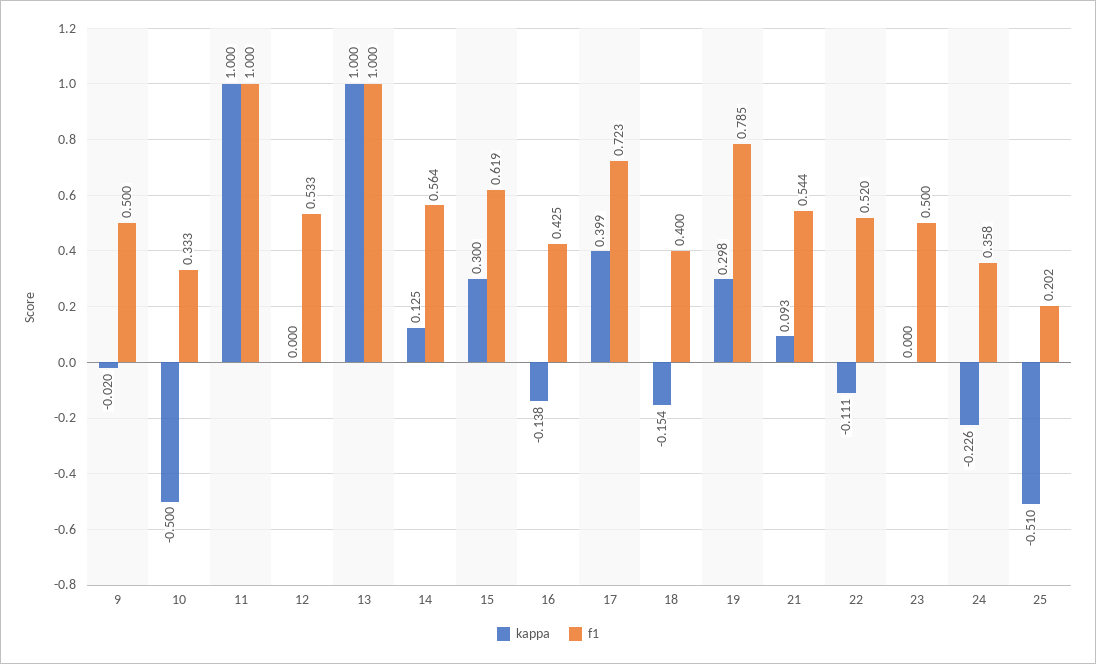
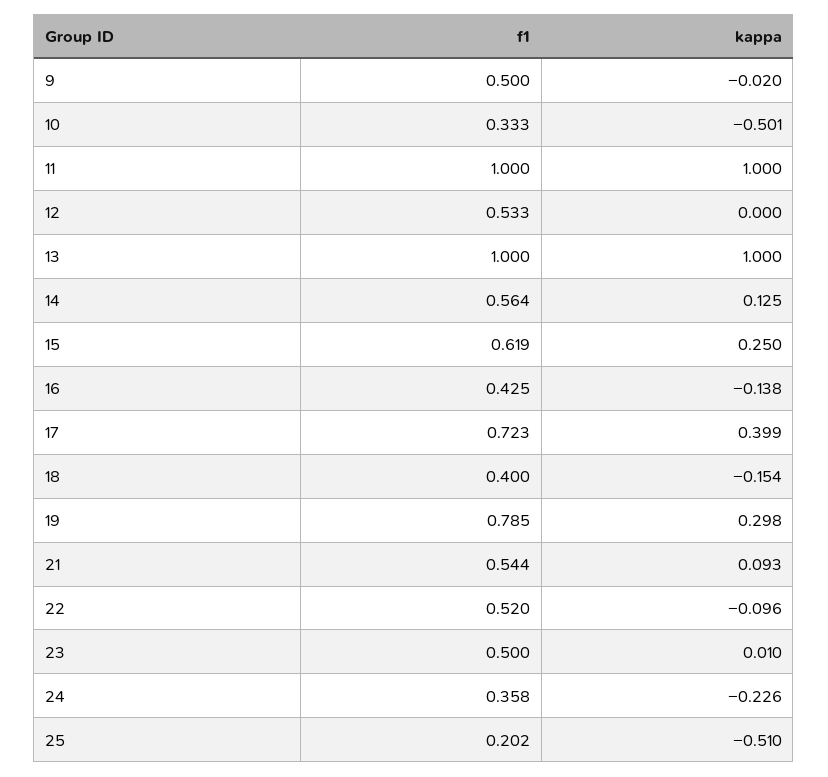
  {
    "kappa": {
      "9": -0.02,
-     "10": -0.5,
+     "10": -0.501,
      "11": 1,
      "12": 0,
      "13": 1,
      "14": 0.125,
-     "15": 0.3,
+     "15": 0.25,
      "16": -0.138,
      "17": 0.399,
      "18": -0.154,
      "19": 0.298,
      "21": 0.093,
-     "22": -0.111,
+     "22": -0.096,
-     "23": 0,
+     "23": 0.01,
      "24": -0.226,
      "25": -0.51
    },
    "f1": {
      "9": 0.5,
      "10": 0.333,
      "11": 1,
      "12": 0.533,
      "13": 1,
      "14": 0.564,
      "15": 0.619,
      "16": 0.425,
      "17": 0.723,
      "18": 0.4,
      "19": 0.785,
      "21": 0.544,
      "22": 0.52,
      "23": 0.5,
      "24": 0.358,
      "25": 0.202
    }
  }

